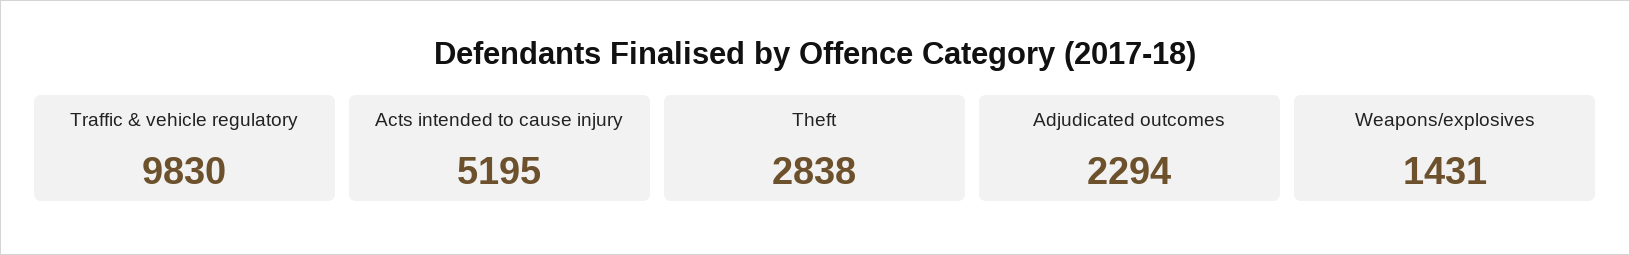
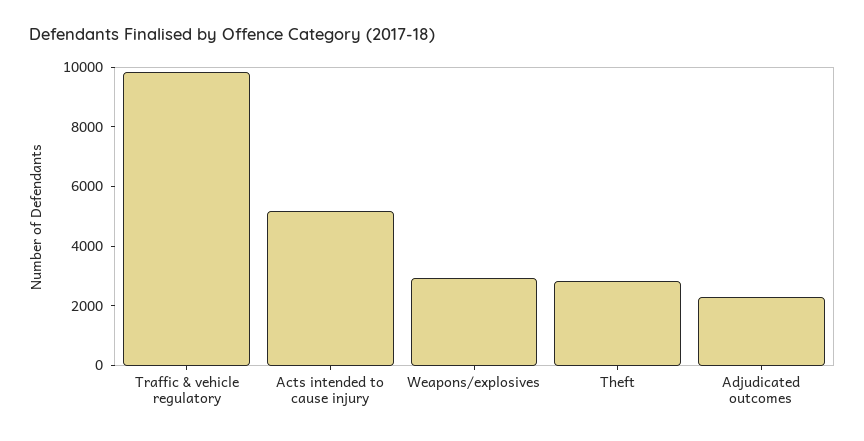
  {
    "Traffic & vehicle regulatory": 9830,
    "Acts intended to cause injury": 5195,
    "Theft": 2838,
    "Adjudicated outcomes": 2294,
-   "Weapons/explosives": 1431
+   "Weapons/explosives": 3000
  }

